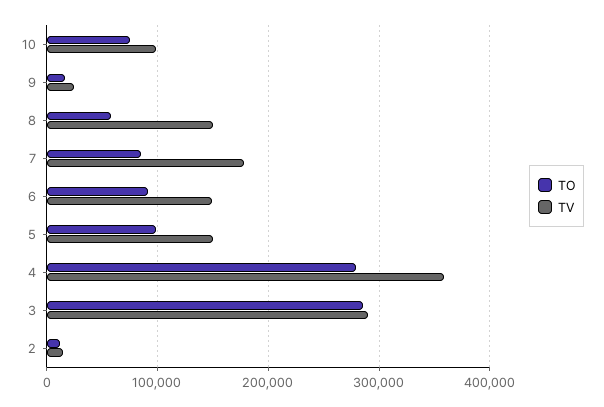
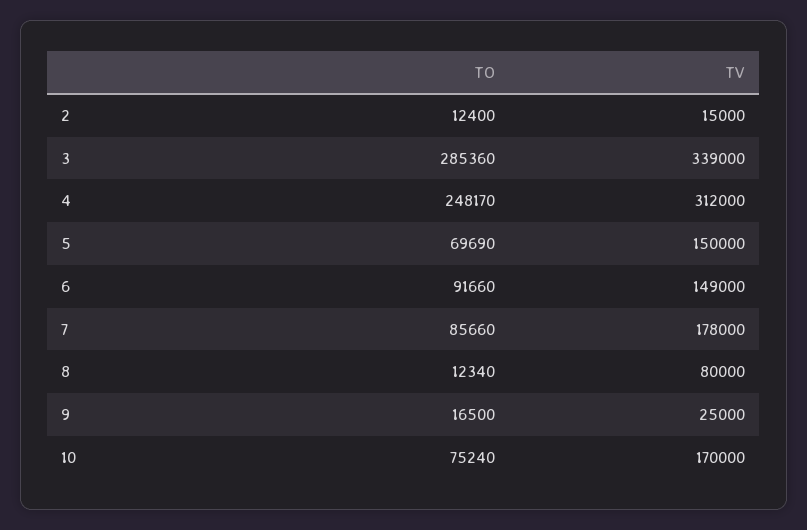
  {
    "TO": {
      "10": 75240,
      "9": 16500,
-     "8": 60000,
+     "8": 12340,
      "7": 85660,
      "6": 91660,
-     "5": 100000,
+     "5": 69690,
-     "4": 280000,
+     "4": 248170,
      "3": 285360,
      "2": 12400
    },
    "TV": {
-     "10": 100000,
+     "10": 170000,
      "9": 25000,
-     "8": 150000,
+     "8": 80000,
      "7": 178000,
      "6": 149000,
      "5": 150000,
-     "4": 360000,
+     "4": 312000,
-     "3": 290000,
+     "3": 339000,
      "2": 15000
    }
  }

